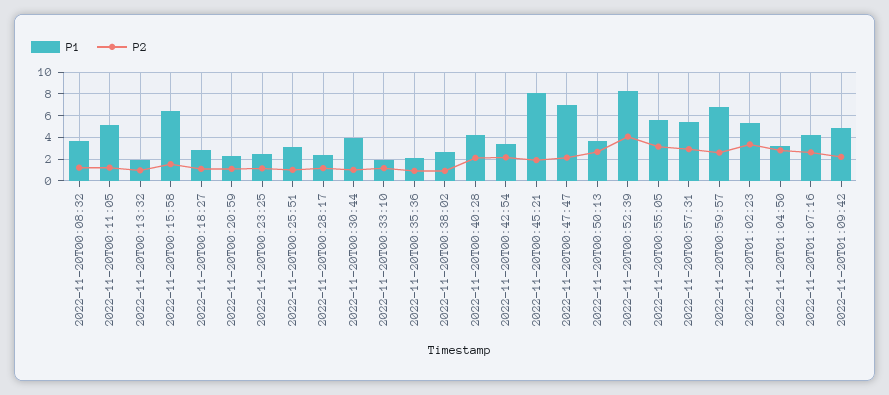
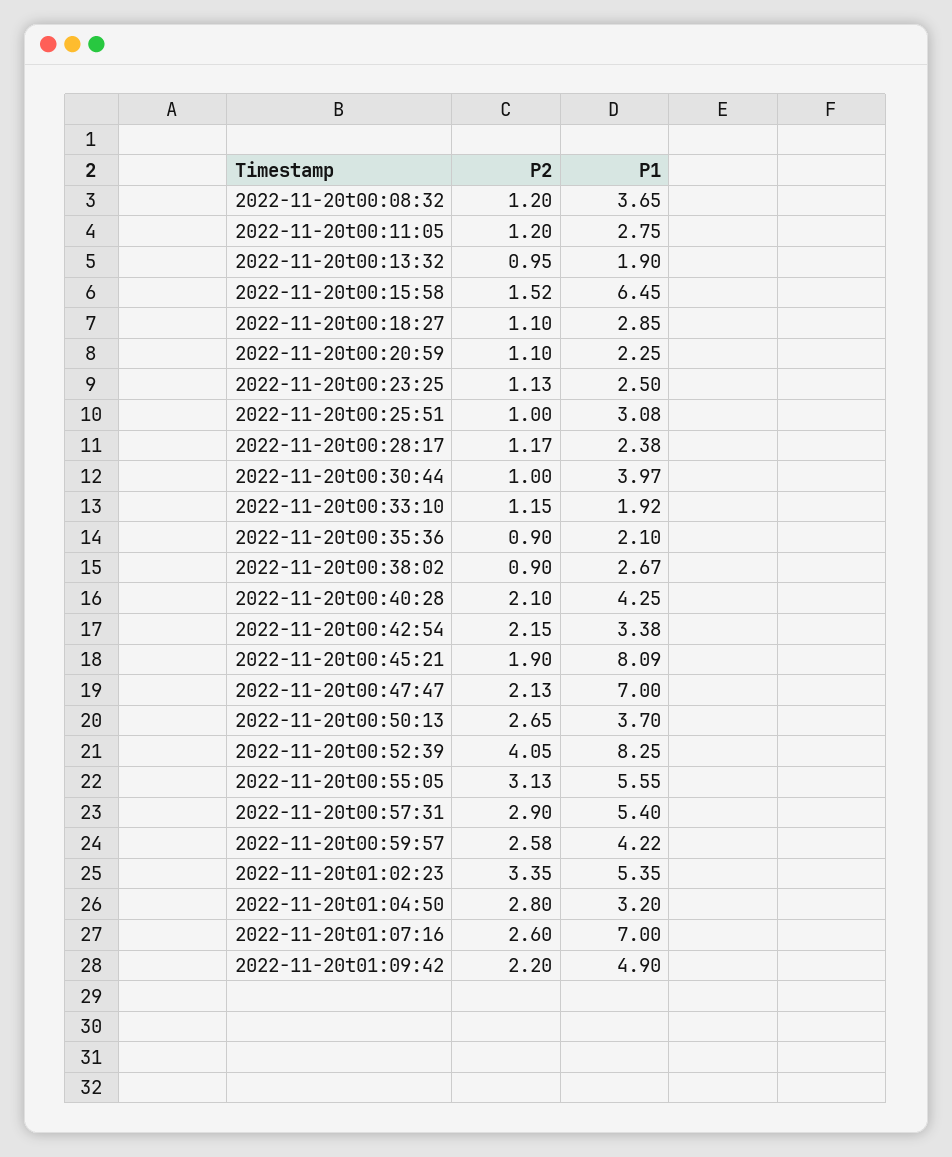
  {
    "P1": {
      "2022-11-20T00:08:32": 3.65,
-     "2022-11-20T00:11:05": 5,
+     "2022-11-20T00:11:05": 2.75,
      "2022-11-20T00:13:32": 1.9,
      "2022-11-20T00:15:58": 6.45,
      "2022-11-20T00:18:27": 2.85,
      "2022-11-20T00:20:59": 2.25,
      "2022-11-20T00:23:25": 2.5,
      "2022-11-20T00:25:51": 3.08,
      "2022-11-20T00:28:17": 2.38,
      "2022-11-20T00:30:44": 3.97,
      "2022-11-20T00:33:10": 1.92,
      "2022-11-20T00:35:36": 2.1,
      "2022-11-20T00:38:02": 2.67,
      "2022-11-20T00:40:28": 4.25,
      "2022-11-20T00:42:54": 3.38,
      "2022-11-20T00:45:21": 8.09,
      "2022-11-20T00:47:47": 7,
      "2022-11-20T00:50:13": 3.7,
      "2022-11-20T00:52:39": 8.25,
      "2022-11-20T00:55:05": 5.55,
      "2022-11-20T00:57:31": 5.4,
-     "2022-11-20T00:59:57": 7,
+     "2022-11-20T00:59:57": 4.22,
      "2022-11-20T01:02:23": 5.35,
      "2022-11-20T01:04:50": 3.2,
-     "2022-11-20T01:07:16": 4,
+     "2022-11-20T01:07:16": 7,
      "2022-11-20T01:09:42": 4.9
    },
    "P2": {
      "2022-11-20T00:08:32": 1.2,
      "2022-11-20T00:11:05": 1.2,
      "2022-11-20T00:13:32": 0.95,
      "2022-11-20T00:15:58": 1.52,
      "2022-11-20T00:18:27": 1.1,
      "2022-11-20T00:20:59": 1.1,
      "2022-11-20T00:23:25": 1.13,
      "2022-11-20T00:25:51": 1,
      "2022-11-20T00:28:17": 1.17,
      "2022-11-20T00:30:44": 1,
      "2022-11-20T00:33:10": 1.15,
      "2022-11-20T00:35:36": 0.9,
      "2022-11-20T00:38:02": 0.9,
      "2022-11-20T00:40:28": 2.1,
      "2022-11-20T00:42:54": 2.15,
      "2022-11-20T00:45:21": 1.9,
      "2022-11-20T00:47:47": 2.13,
      "2022-11-20T00:50:13": 2.65,
      "2022-11-20T00:52:39": 4.05,
      "2022-11-20T00:55:05": 3.13,
      "2022-11-20T00:57:31": 2.9,
      "2022-11-20T00:59:57": 2.58,
      "2022-11-20T01:02:23": 3.35,
      "2022-11-20T01:04:50": 2.8,
      "2022-11-20T01:07:16": 2.6,
      "2022-11-20T01:09:42": 2.2
    }
  }

